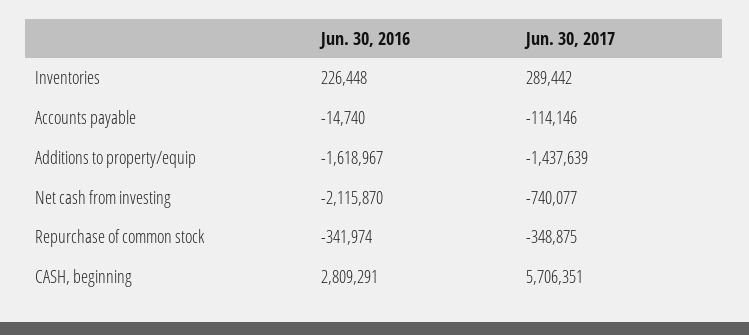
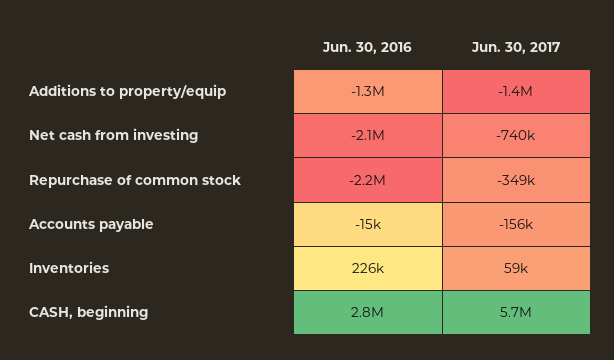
  {
    "Jun. 30, 2016": {
      "Inventories": 226448,
      "Accounts payable": -14740,
-     "Additions to property/equip": -1618967,
+     "Additions to property/equip": -1300000,
      "Net cash from investing": -2115870,
-     "Repurchase of common stock": -341974,
+     "Repurchase of common stock": -2200000,
      "CASH, beginning": 2809291
    },
    "Jun. 30, 2017": {
-     "Inventories": 289442,
+     "Inventories": 59000,
-     "Accounts payable": -114146,
+     "Accounts payable": -156000,
      "Additions to property/equip": -1437639,
      "Net cash from investing": -740077,
      "Repurchase of common stock": -348875,
      "CASH, beginning": 5706351
    }
  }

